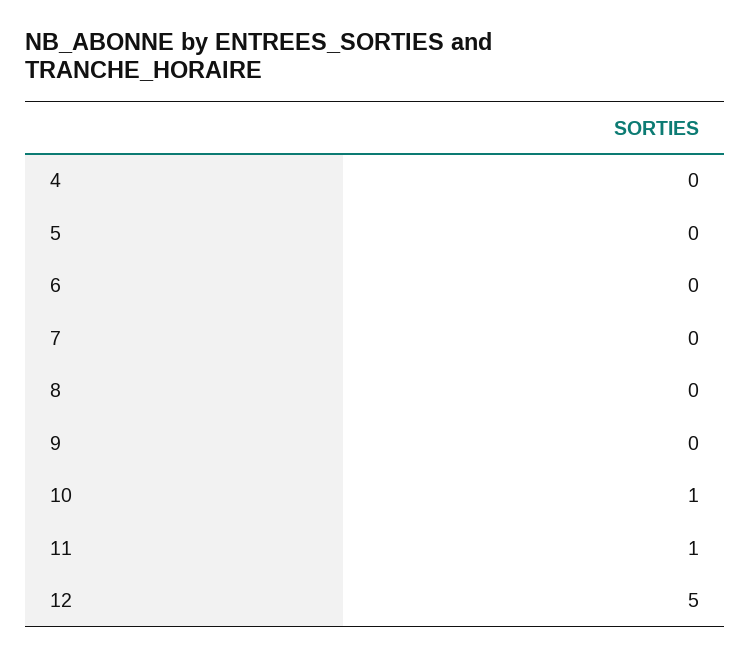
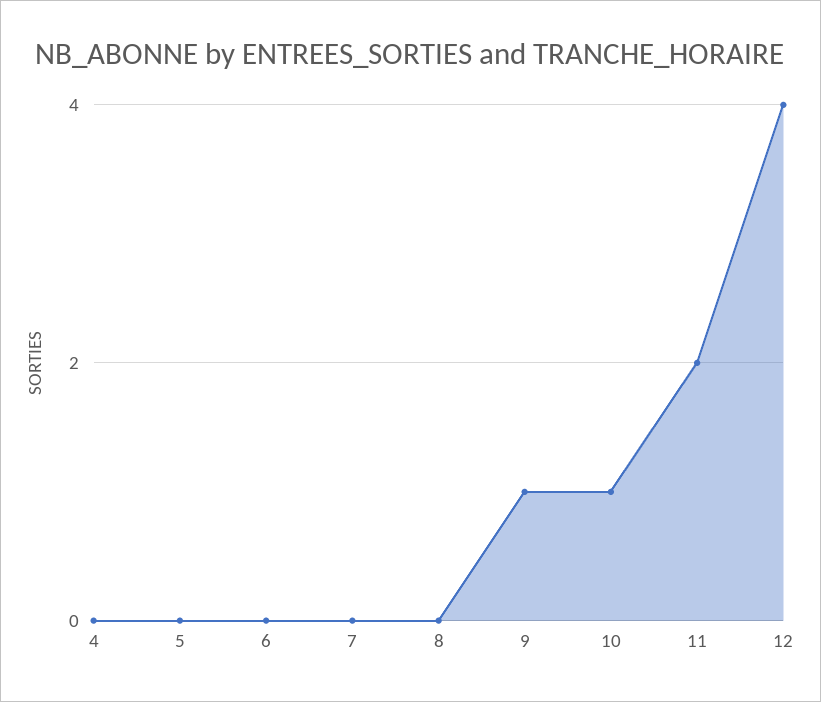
  {
    "4": 0,
    "5": 0,
    "6": 0,
    "7": 0,
    "8": 0,
-   "9": 0,
+   "9": 1,
    "10": 1,
-   "11": 1,
+   "11": 2,
-   "12": 5
+   "12": 4
  }

